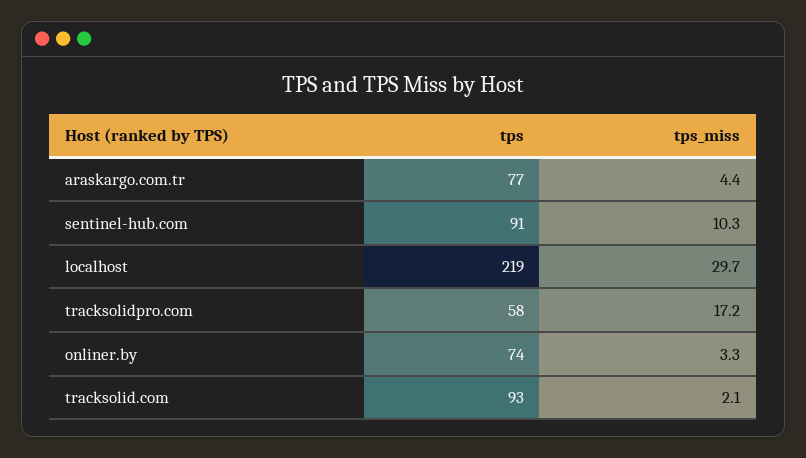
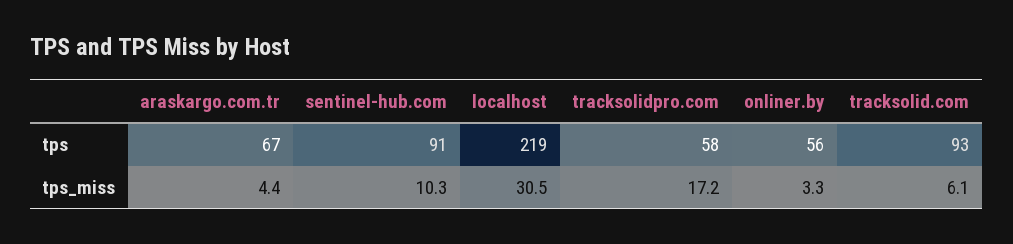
  {
    "tps": {
-     "araskargo.com.tr": 77,
+     "araskargo.com.tr": 67,
      "sentinel-hub.com": 91,
      "localhost": 219,
      "tracksolidpro.com": 58,
-     "onliner.by": 74,
+     "onliner.by": 56,
      "tracksolid.com": 93
    },
    "tps_miss": {
      "araskargo.com.tr": 4.4,
      "sentinel-hub.com": 10.3,
-     "localhost": 29.7,
+     "localhost": 30.5,
      "tracksolidpro.com": 17.2,
      "onliner.by": 3.3,
-     "tracksolid.com": 2.1
+     "tracksolid.com": 6.1
    }
  }

